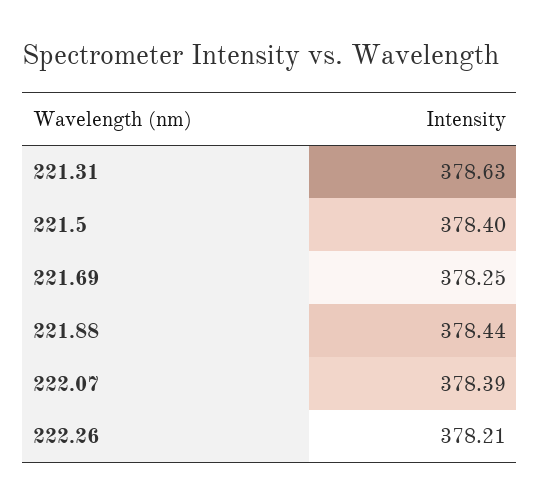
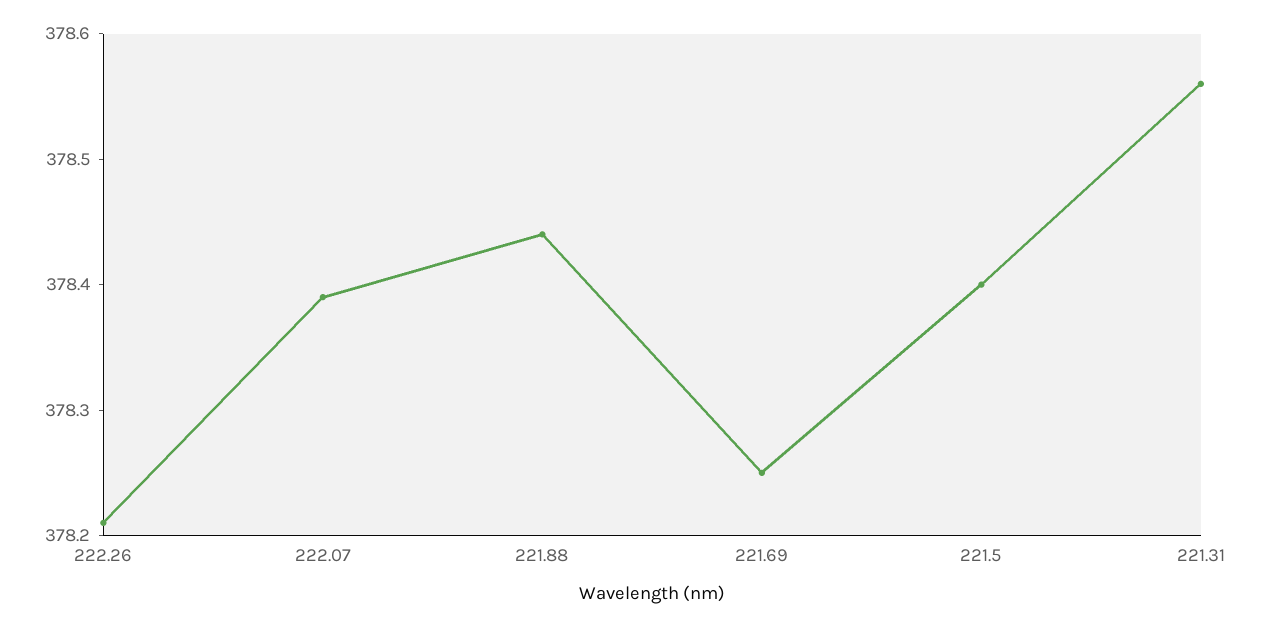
  {
-   "221.31": 378.63,
+   "221.31": 378.56,
    "221.5": 378.4,
    "221.69": 378.25,
    "221.88": 378.44,
    "222.07": 378.39,
    "222.26": 378.21
  }

